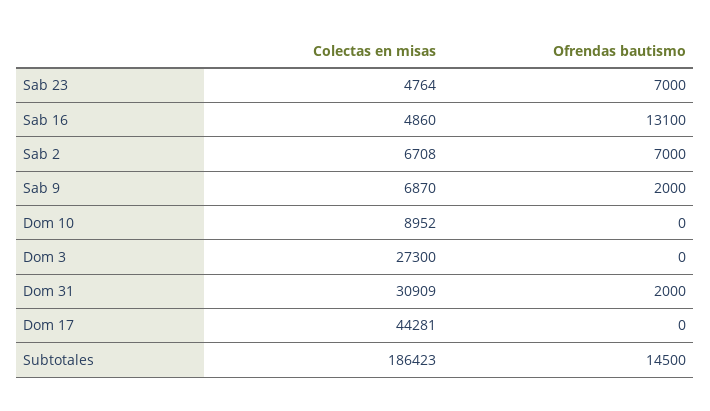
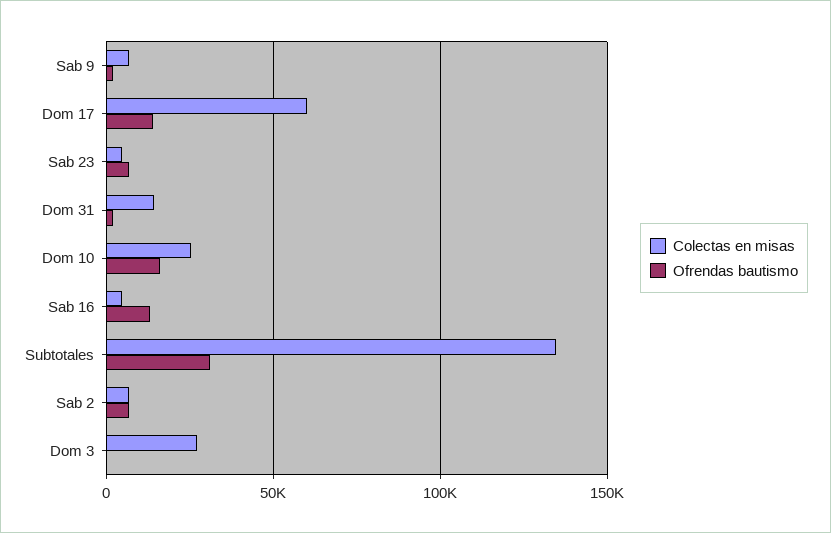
  {
    "Colectas en misas": {
      "Sab 23": 4764,
      "Sab 16": 4860,
      "Sab 2": 6708,
      "Sab 9": 6870,
-     "Dom 10": 8952,
+     "Dom 10": 25000,
      "Dom 3": 27300,
-     "Dom 31": 30909,
+     "Dom 31": 15000,
-     "Dom 17": 44281,
+     "Dom 17": 60000,
-     "Subtotales": 186423
+     "Subtotales": 135000
    },
    "Ofrendas bautismo": {
      "Sab 23": 7000,
      "Sab 16": 13100,
      "Sab 2": 7000,
      "Sab 9": 2000,
-     "Dom 10": 0,
+     "Dom 10": 15000,
      "Dom 3": 0,
      "Dom 31": 2000,
-     "Dom 17": 0,
+     "Dom 17": 15000,
-     "Subtotales": 14500
+     "Subtotales": 30000
    }
  }

